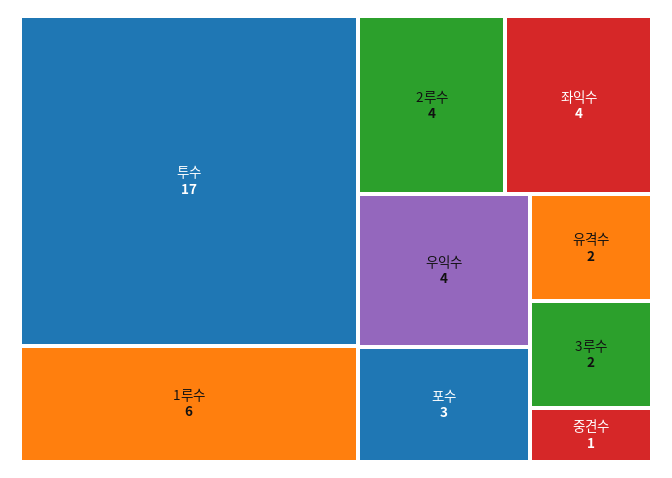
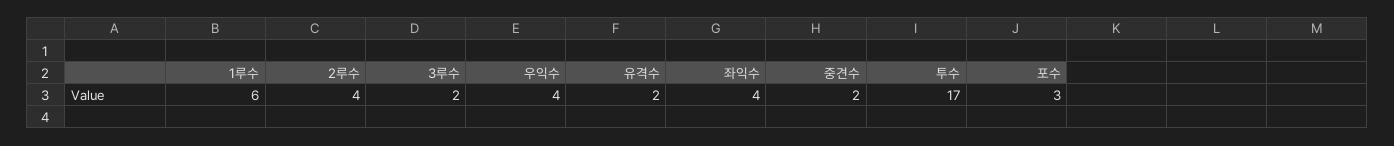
  {
    "투수": 17,
    "1루수": 6,
    "2루수": 4,
    "좌익수": 4,
    "우익수": 4,
    "포수": 3,
    "유격수": 2,
    "3루수": 2,
-   "중견수": 1
+   "중견수": 2
  }

